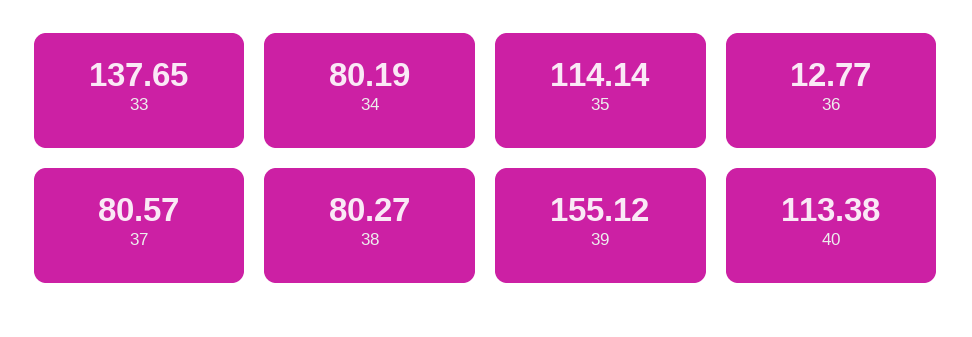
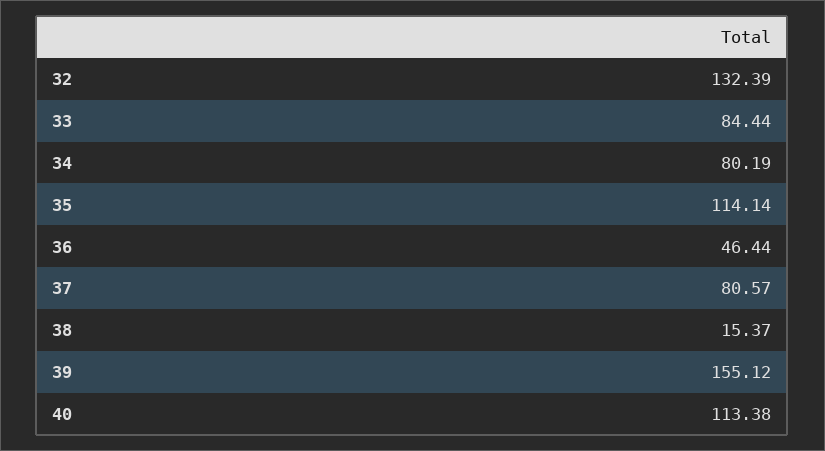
  {
-   "33": 137.65,
+   "33": 84.44,
    "34": 80.19,
    "35": 114.14,
-   "36": 12.77,
+   "36": 46.44,
    "37": 80.57,
-   "38": 80.27,
+   "38": 15.37,
    "39": 155.12,
-   "40": 113.38
+   "40": 113.38,
+   "32": 132.39
  }

